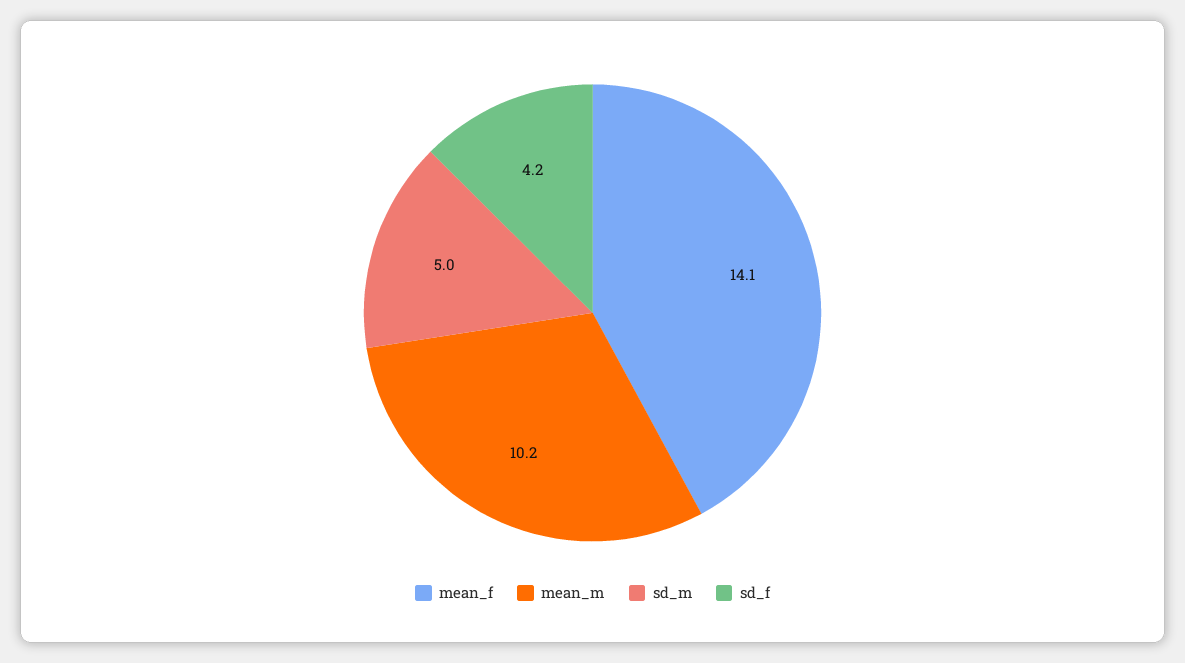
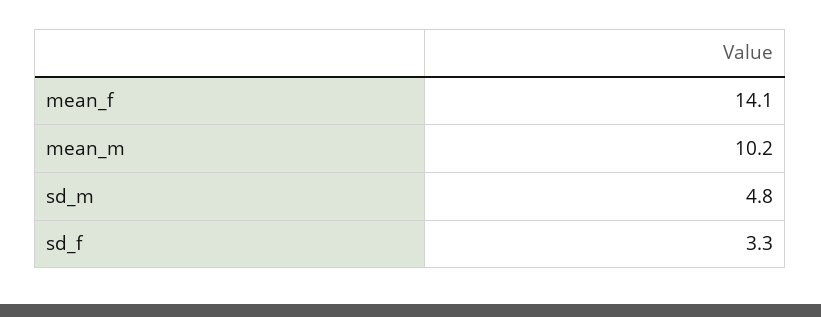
  {
    "mean_f": 14.1,
    "mean_m": 10.2,
-   "sd_m": 5,
+   "sd_m": 4.8,
-   "sd_f": 4.2
+   "sd_f": 3.3
  }

